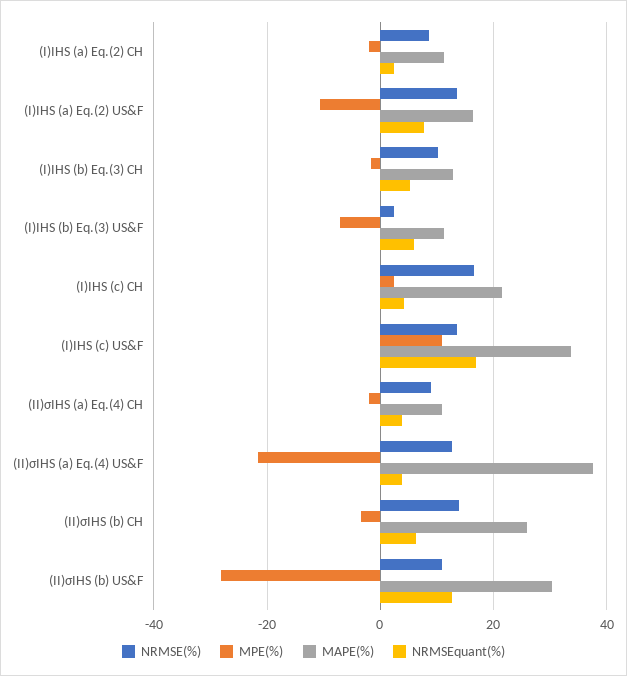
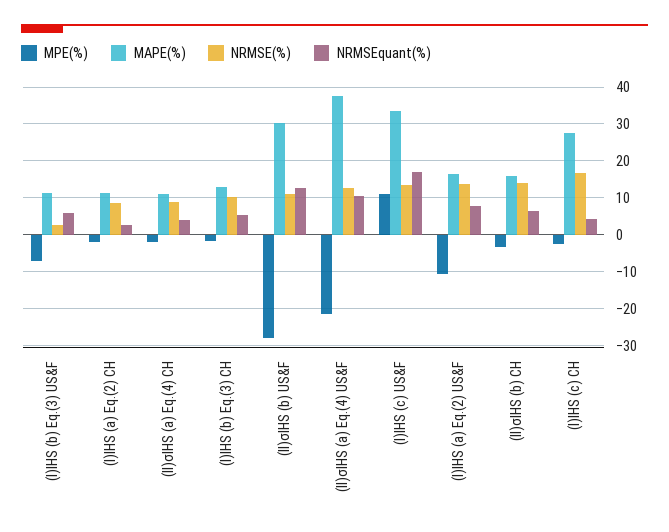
  {
    "NRMSE(%)": {
      "(I)IHS (a) Eq.(2) CH": 8,
      "(I)IHS (a) Eq.(2) US&F": 14,
      "(I)IHS (b) Eq.(3) CH": 10,
      "(I)IHS (b) Eq.(3) US&F": 2,
      "(I)IHS (c) CH": 16,
      "(I)IHS (c) US&F": 14,
      "(II)σIHS (a) Eq.(4) CH": 8,
      "(II)σIHS (a) Eq.(4) US&F": 12,
      "(II)σIHS (b) CH": 14,
      "(II)σIHS (b) US&F": 12
    },
    "MPE(%)": {
      "(I)IHS (a) Eq.(2) CH": -2,
      "(I)IHS (a) Eq.(2) US&F": -10,
      "(I)IHS (b) Eq.(3) CH": -2,
      "(I)IHS (b) Eq.(3) US&F": -8,
-     "(I)IHS (c) CH": 2,
+     "(I)IHS (c) CH": -2,
      "(I)IHS (c) US&F": 10,
      "(II)σIHS (a) Eq.(4) CH": -2,
      "(II)σIHS (a) Eq.(4) US&F": -22,
      "(II)σIHS (b) CH": -4,
      "(II)σIHS (b) US&F": -28
    },
    "MAPE(%)": {
      "(I)IHS (a) Eq.(2) CH": 12,
      "(I)IHS (a) Eq.(2) US&F": 16,
      "(I)IHS (b) Eq.(3) CH": 12,
      "(I)IHS (b) Eq.(3) US&F": 12,
-     "(I)IHS (c) CH": 22,
+     "(I)IHS (c) CH": 28,
      "(I)IHS (c) US&F": 34,
      "(II)σIHS (a) Eq.(4) CH": 10,
      "(II)σIHS (a) Eq.(4) US&F": 38,
-     "(II)σIHS (b) CH": 26,
+     "(II)σIHS (b) CH": 16,
      "(II)σIHS (b) US&F": 30
    },
    "NRMSEquant(%)": {
      "(I)IHS (a) Eq.(2) CH": 2,
      "(I)IHS (a) Eq.(2) US&F": 8,
      "(I)IHS (b) Eq.(3) CH": 6,
      "(I)IHS (b) Eq.(3) US&F": 6,
      "(I)IHS (c) CH": 4,
      "(I)IHS (c) US&F": 16,
      "(II)σIHS (a) Eq.(4) CH": 4,
-     "(II)σIHS (a) Eq.(4) US&F": 4,
+     "(II)σIHS (a) Eq.(4) US&F": 10,
      "(II)σIHS (b) CH": 6,
      "(II)σIHS (b) US&F": 12
    }
  }

